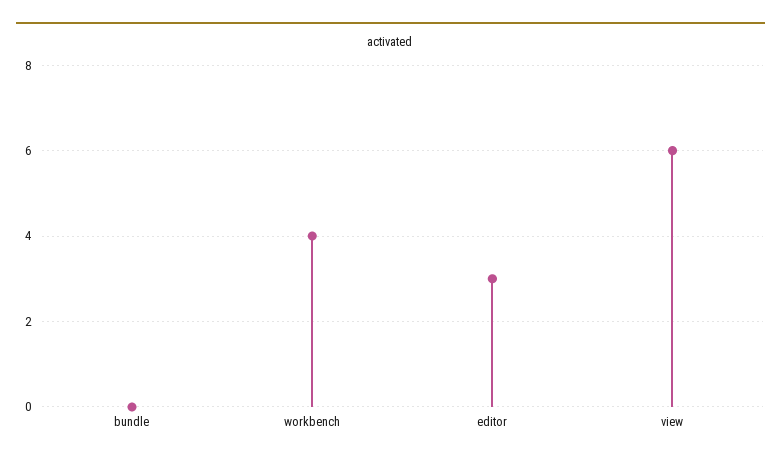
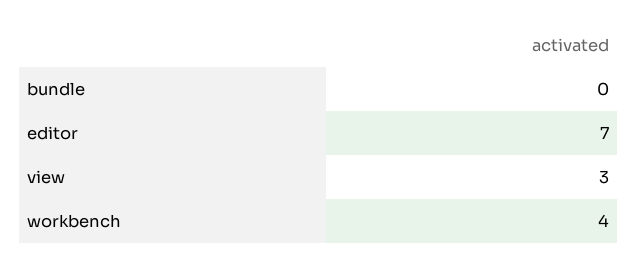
  {
    "bundle": 0,
    "workbench": 4,
-   "editor": 3,
+   "editor": 7,
-   "view": 6
+   "view": 3
  }

